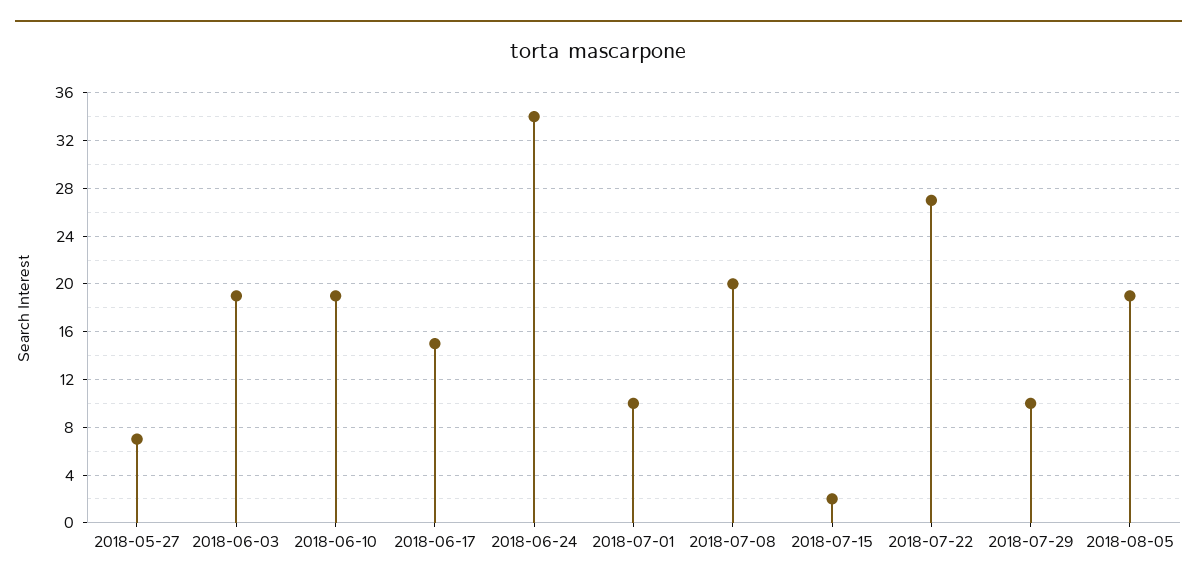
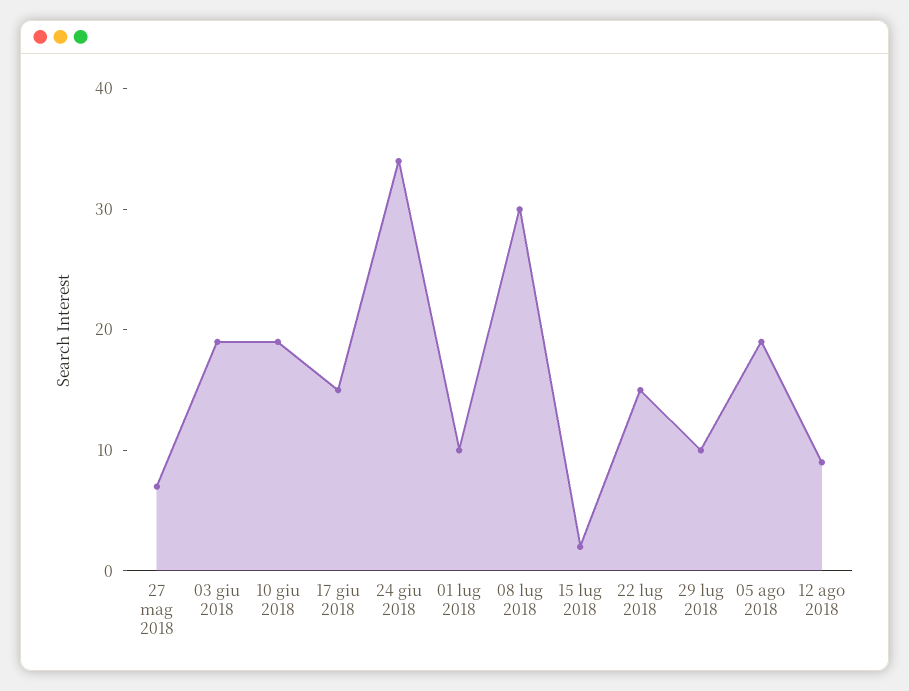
  {
    "2018-05-27": 7,
    "2018-06-03": 19,
    "2018-06-10": 19,
    "2018-06-17": 15,
    "2018-06-24": 34,
    "2018-07-01": 10,
-   "2018-07-08": 20,
+   "2018-07-08": 30,
    "2018-07-15": 2,
-   "2018-07-22": 27,
+   "2018-07-22": 15,
    "2018-07-29": 10,
-   "2018-08-05": 19
+   "2018-08-05": 19,
+   "12 ago 2018": 9
  }

